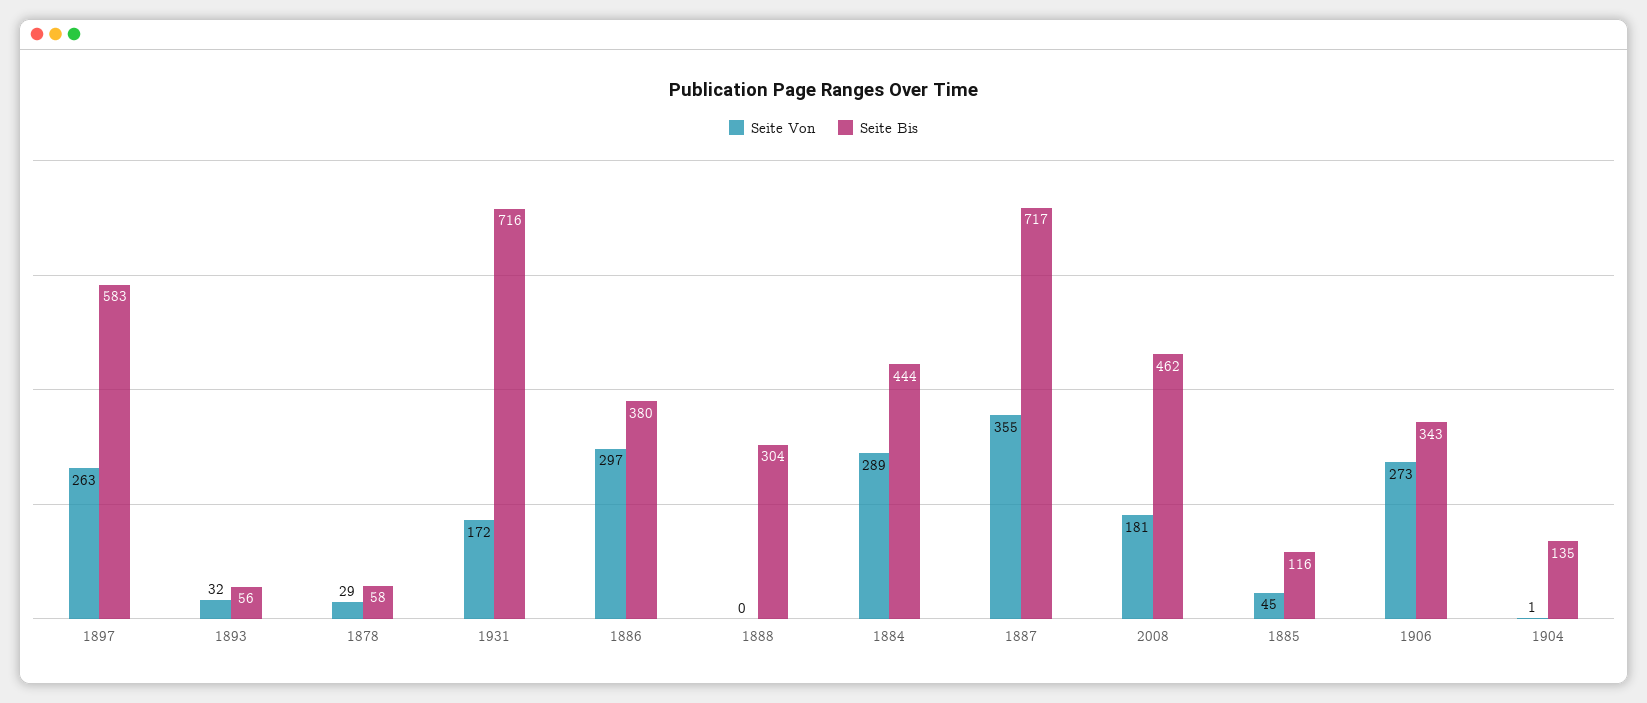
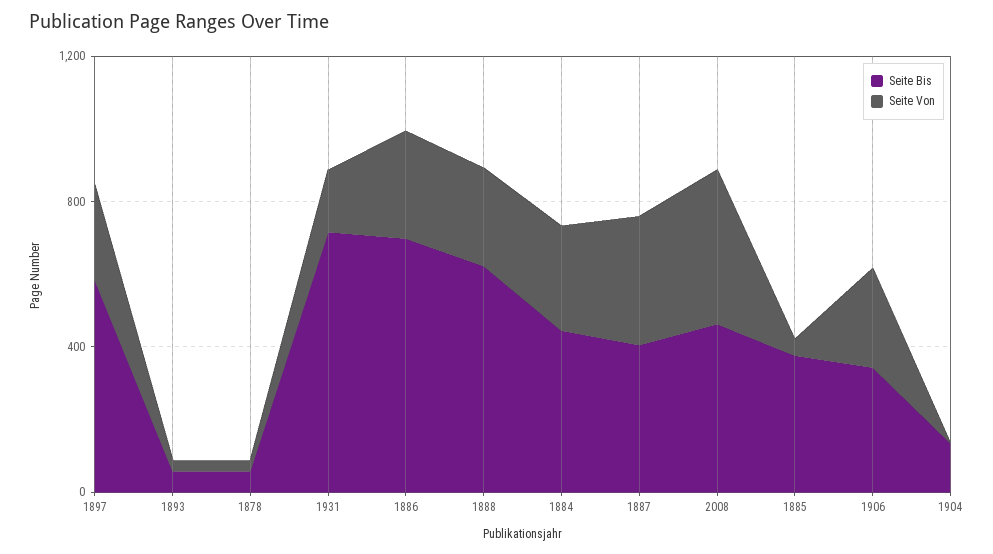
  {
    "Seite Von": {
      "1897": 263,
      "1893": 32,
      "1878": 29,
      "1931": 172,
      "1886": 297,
-     "1888": 0,
+     "1888": 300,
      "1884": 289,
      "1887": 355,
-     "2008": 181,
+     "2008": 400,
      "1885": 45,
      "1906": 273,
      "1904": 1
    },
    "Seite Bis": {
      "1897": 583,
      "1893": 56,
      "1878": 58,
      "1931": 716,
-     "1886": 380,
+     "1886": 700,
-     "1888": 304,
+     "1888": 600,
      "1884": 444,
-     "1887": 717,
+     "1887": 400,
      "2008": 462,
-     "1885": 116,
+     "1885": 400,
      "1906": 343,
      "1904": 135
    }
  }

